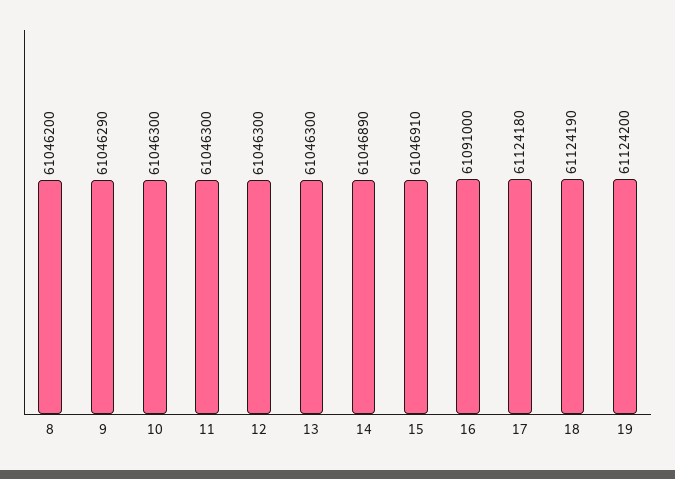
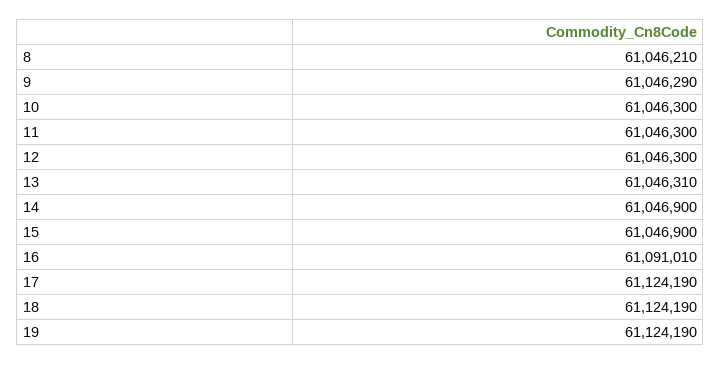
  {
-   "8": 61046200,
+   "8": 61046210,
    "9": 61046290,
    "10": 61046300,
    "11": 61046300,
    "12": 61046300,
-   "13": 61046300,
+   "13": 61046310,
-   "14": 61046890,
+   "14": 61046900,
-   "15": 61046910,
+   "15": 61046900,
-   "16": 61091000,
+   "16": 61091010,
-   "17": 61124180,
+   "17": 61124190,
    "18": 61124190,
-   "19": 61124200
+   "19": 61124190
  }

